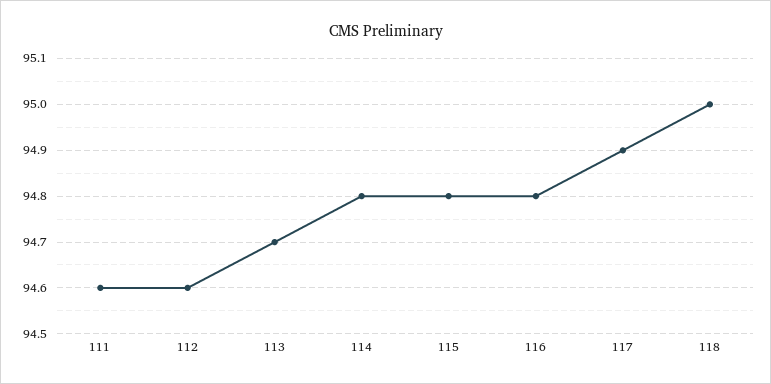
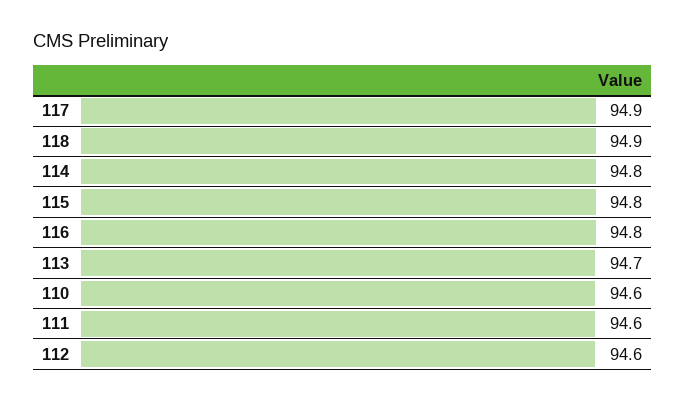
  {
    "111": 94.6,
    "112": 94.6,
    "113": 94.7,
    "114": 94.8,
    "115": 94.8,
    "116": 94.8,
    "117": 94.9,
-   "118": 95
+   "118": 94.9,
+   "110": 94.6
  }

